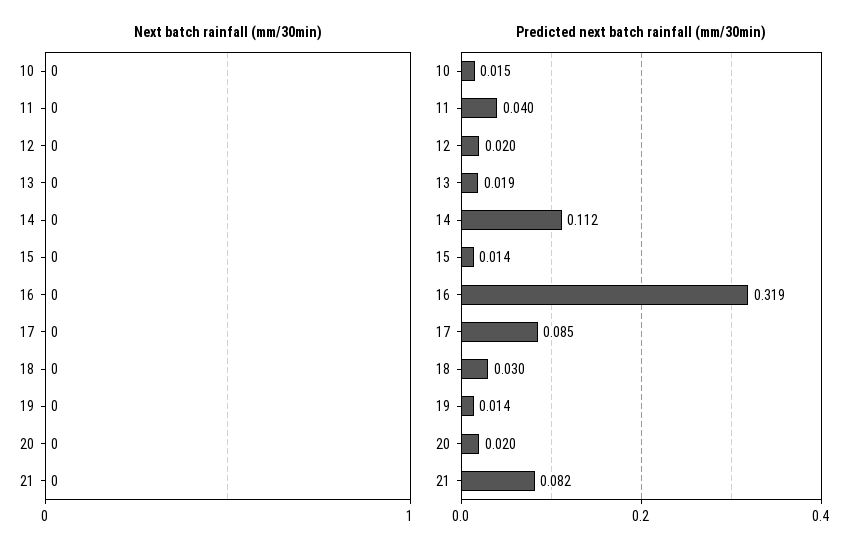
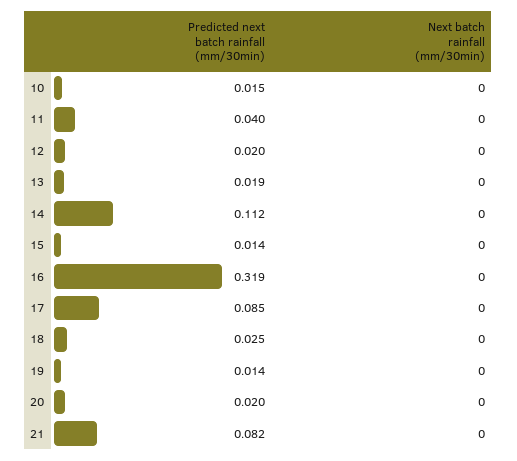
  {
    "Next batch rainfall (mm/30min)": {
      "10": 0,
      "11": 0,
      "12": 0,
      "13": 0,
      "14": 0,
      "15": 0,
      "16": 0,
      "17": 0,
      "18": 0,
      "19": 0,
      "20": 0,
      "21": 0
    },
    "Predicted next batch rainfall (mm/30min)": {
      "10": 0.015,
      "11": 0.04,
      "12": 0.02,
      "13": 0.019,
      "14": 0.112,
      "15": 0.014,
      "16": 0.319,
      "17": 0.085,
-     "18": 0.03,
+     "18": 0.025,
      "19": 0.014,
      "20": 0.02,
      "21": 0.082
    }
  }

